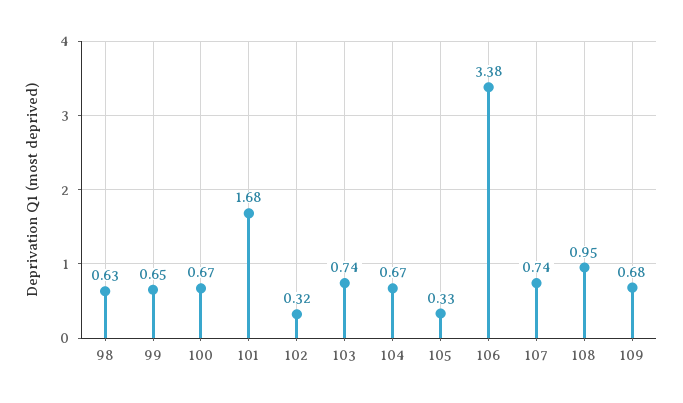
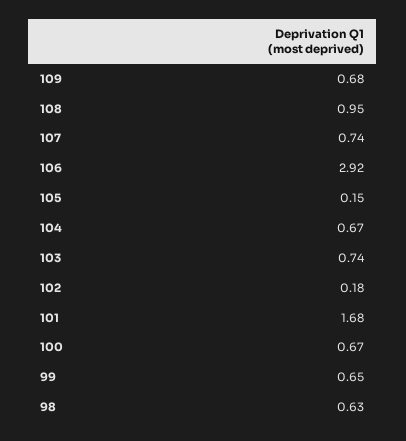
  {
    "98": 0.63,
    "99": 0.65,
    "100": 0.67,
    "101": 1.68,
-   "102": 0.32,
+   "102": 0.18,
    "103": 0.74,
    "104": 0.67,
-   "105": 0.33,
+   "105": 0.15,
-   "106": 3.38,
+   "106": 2.92,
    "107": 0.74,
    "108": 0.95,
    "109": 0.68
  }

